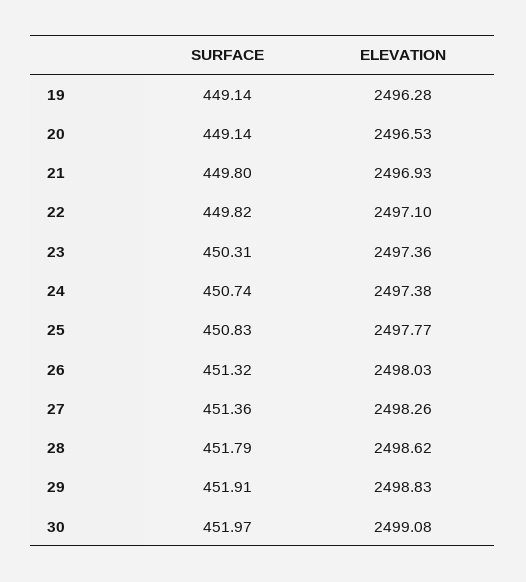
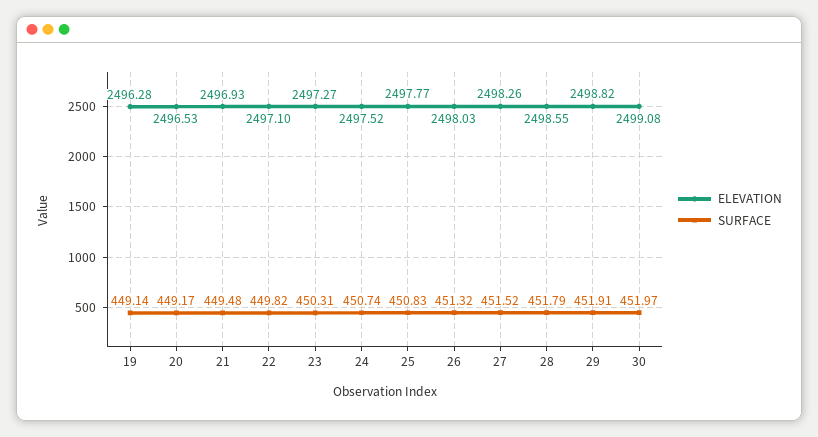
  {
    "SURFACE": {
      "19": 449.14,
-     "20": 449.14,
+     "20": 449.17,
-     "21": 449.8,
+     "21": 449.48,
      "22": 449.82,
      "23": 450.31,
      "24": 450.74,
      "25": 450.83,
      "26": 451.32,
-     "27": 451.36,
+     "27": 451.52,
      "28": 451.79,
      "29": 451.91,
      "30": 451.97
    },
    "ELEVATION": {
      "19": 2496.28,
      "20": 2496.53,
      "21": 2496.93,
      "22": 2497.1,
-     "23": 2497.36,
+     "23": 2497.27,
-     "24": 2497.38,
+     "24": 2497.52,
      "25": 2497.77,
      "26": 2498.03,
      "27": 2498.26,
-     "28": 2498.62,
+     "28": 2498.55,
-     "29": 2498.83,
+     "29": 2498.82,
      "30": 2499.08
    }
  }

